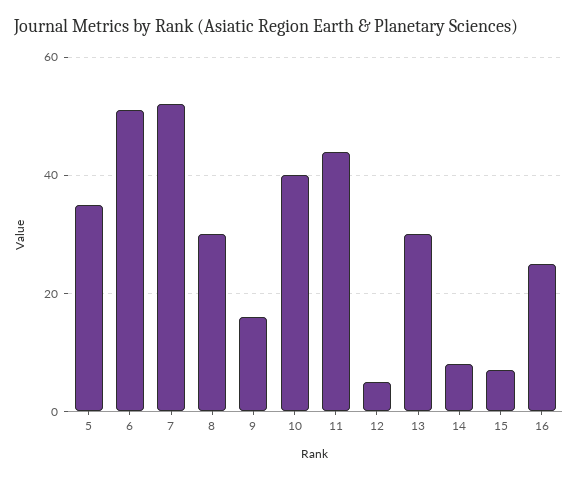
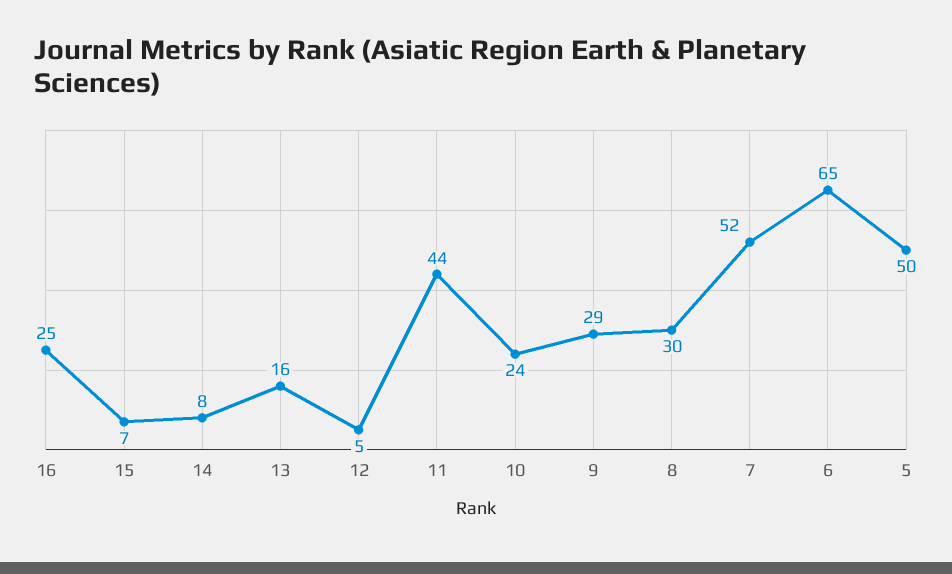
  {
-   "5": 35,
+   "5": 50,
-   "6": 50,
+   "6": 65,
    "7": 52,
    "8": 30,
-   "9": 15,
+   "9": 29,
-   "10": 40,
+   "10": 24,
    "11": 44,
    "12": 5,
-   "13": 30,
+   "13": 16,
    "14": 8,
    "15": 7,
    "16": 25
  }

